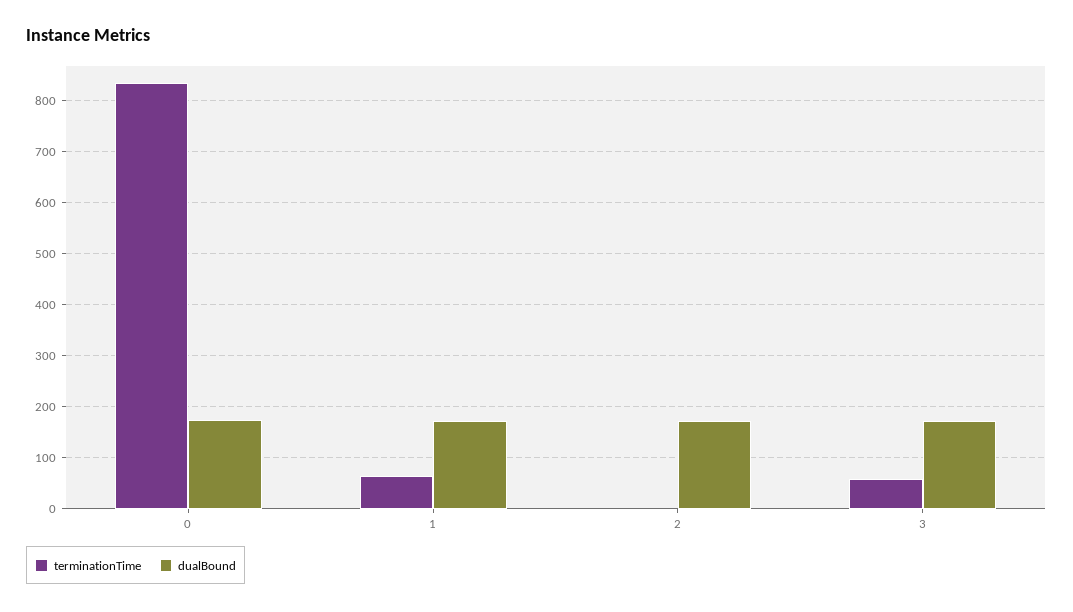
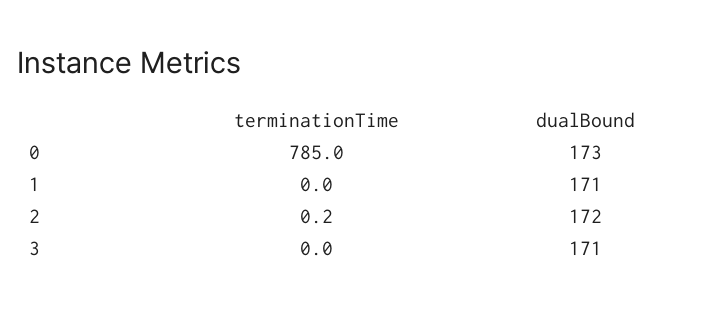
  {
    "terminationTime": {
-     "0": 840,
+     "0": 785,
-     "1": 60,
+     "1": 0,
      "2": 0.2,
-     "3": 60
+     "3": 0
    },
    "dualBound": {
      "0": 173,
      "1": 171,
      "2": 172,
      "3": 171
    }
  }

